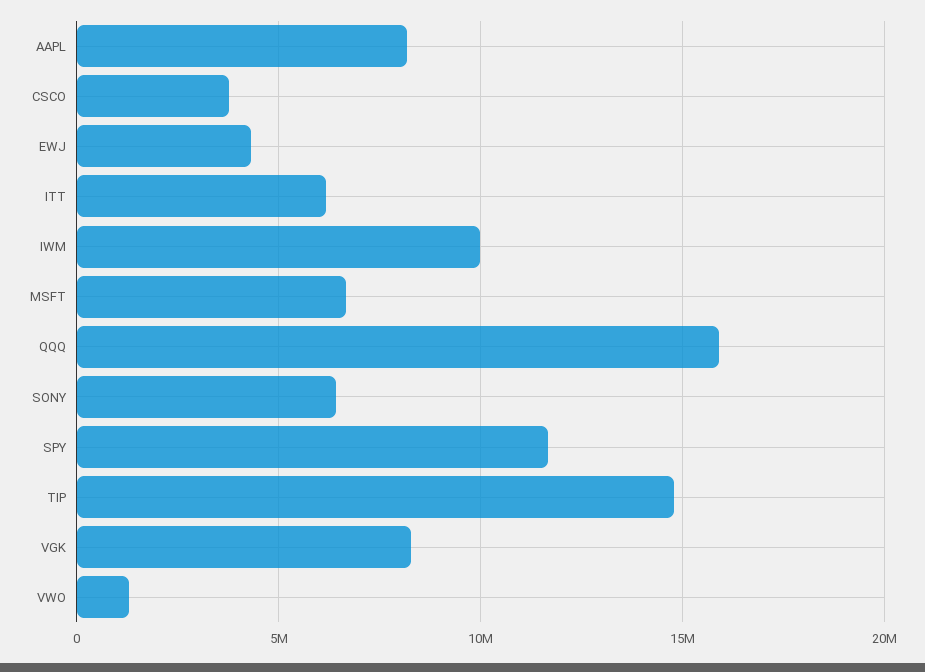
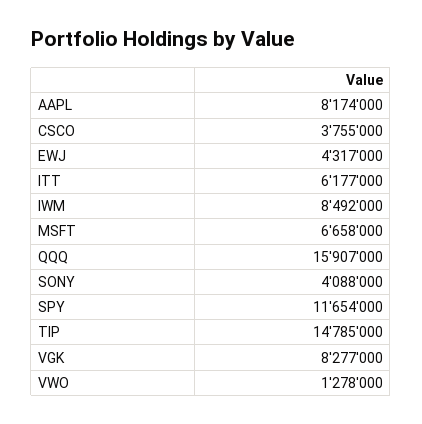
  {
    "AAPL": 8174000,
    "CSCO": 3755000,
    "EWJ": 4317000,
    "ITT": 6177000,
-   "IWM": 10000000,
+   "IWM": 8492000,
    "MSFT": 6658000,
    "QQQ": 15907000,
-   "SONY": 6500000,
+   "SONY": 4088000,
    "SPY": 11654000,
    "TIP": 14785000,
    "VGK": 8277000,
    "VWO": 1278000
  }

